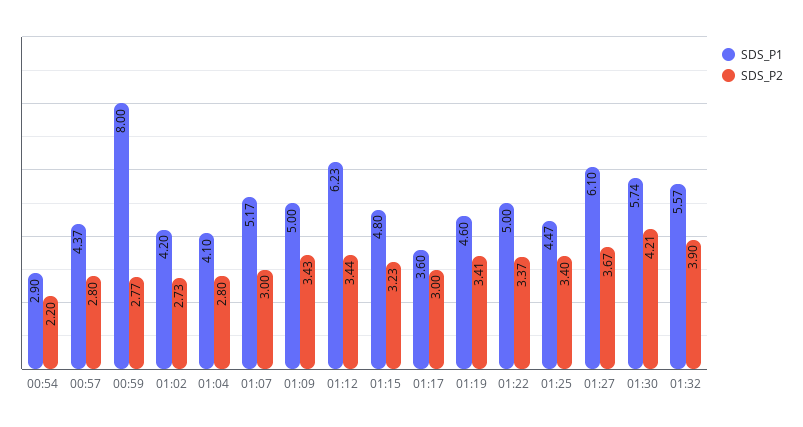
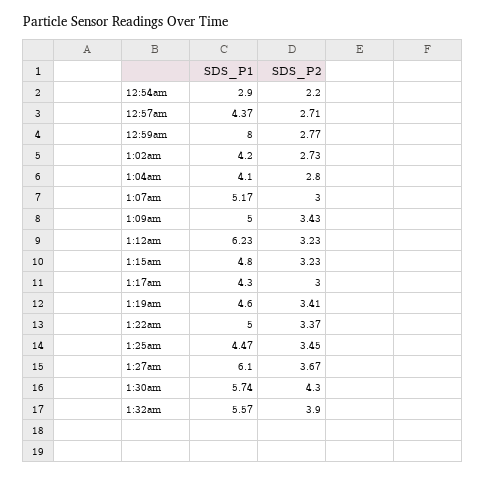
  {
    "SDS_P1": {
      "00:54": 2.9,
      "00:57": 4.37,
      "00:59": 8,
      "01:02": 4.2,
      "01:04": 4.1,
      "01:07": 5.17,
      "01:09": 5,
      "01:12": 6.23,
      "01:15": 4.8,
-     "01:17": 3.6,
+     "01:17": 4.3,
      "01:19": 4.6,
      "01:22": 5,
      "01:25": 4.47,
      "01:27": 6.1,
      "01:30": 5.74,
      "01:32": 5.57
    },
    "SDS_P2": {
      "00:54": 2.2,
-     "00:57": 2.8,
+     "00:57": 2.71,
      "00:59": 2.77,
      "01:02": 2.73,
      "01:04": 2.8,
      "01:07": 3,
      "01:09": 3.43,
-     "01:12": 3.44,
+     "01:12": 3.23,
      "01:15": 3.23,
      "01:17": 3,
      "01:19": 3.41,
      "01:22": 3.37,
-     "01:25": 3.4,
+     "01:25": 3.45,
      "01:27": 3.67,
-     "01:30": 4.21,
+     "01:30": 4.3,
      "01:32": 3.9
    }
  }

